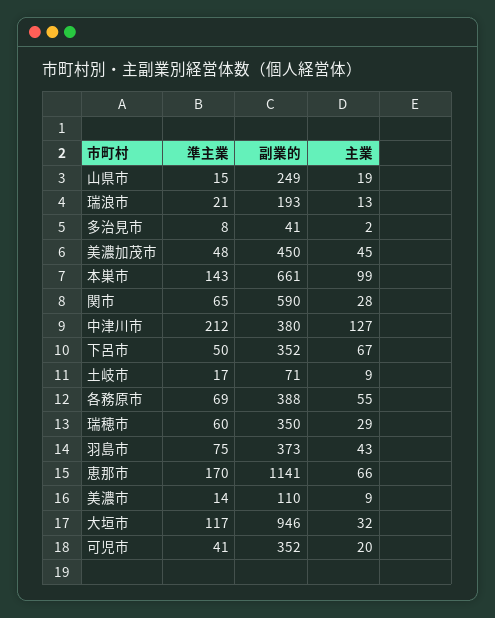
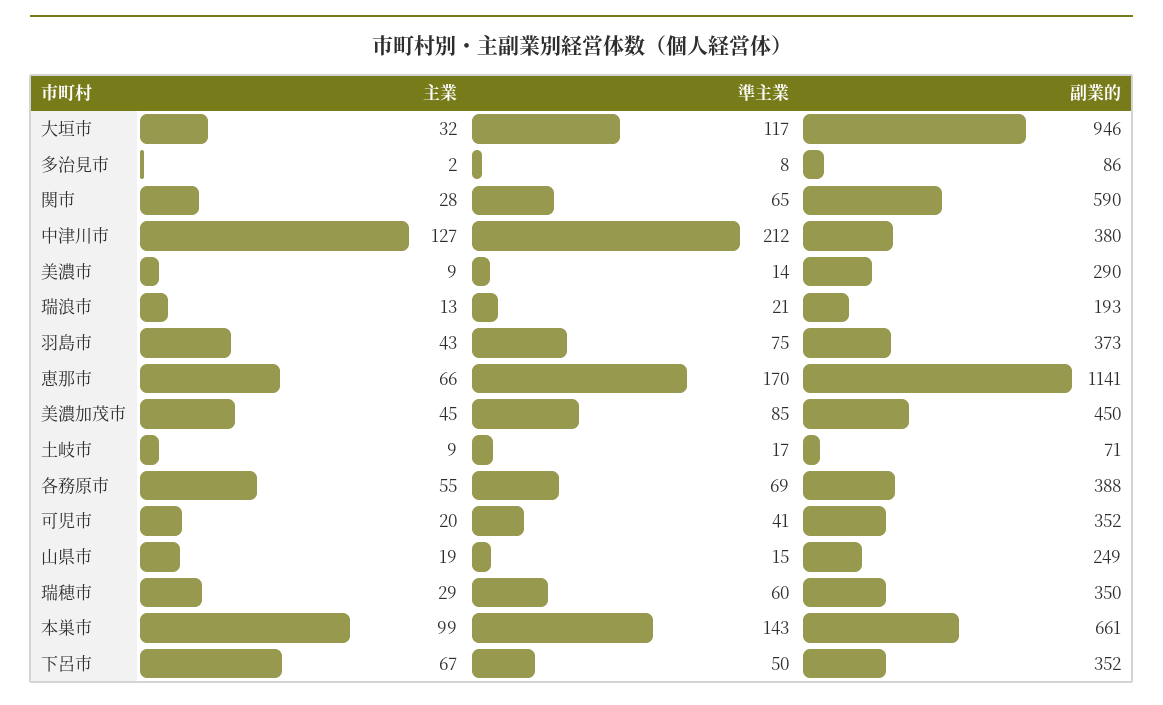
  {
    "準主業": {
      "山県市": 15,
      "瑞浪市": 21,
      "多治見市": 8,
-     "美濃加茂市": 48,
+     "美濃加茂市": 85,
      "本巣市": 143,
      "関市": 65,
      "中津川市": 212,
      "下呂市": 50,
      "土岐市": 17,
      "各務原市": 69,
      "瑞穂市": 60,
      "羽島市": 75,
      "恵那市": 170,
      "美濃市": 14,
      "大垣市": 117,
      "可児市": 41
    },
    "副業的": {
      "山県市": 249,
      "瑞浪市": 193,
-     "多治見市": 41,
+     "多治見市": 86,
      "美濃加茂市": 450,
      "本巣市": 661,
      "関市": 590,
      "中津川市": 380,
      "下呂市": 352,
      "土岐市": 71,
      "各務原市": 388,
      "瑞穂市": 350,
      "羽島市": 373,
      "恵那市": 1141,
-     "美濃市": 110,
+     "美濃市": 290,
      "大垣市": 946,
      "可児市": 352
    },
    "主業": {
      "山県市": 19,
      "瑞浪市": 13,
      "多治見市": 2,
      "美濃加茂市": 45,
      "本巣市": 99,
      "関市": 28,
      "中津川市": 127,
      "下呂市": 67,
      "土岐市": 9,
      "各務原市": 55,
      "瑞穂市": 29,
      "羽島市": 43,
      "恵那市": 66,
      "美濃市": 9,
      "大垣市": 32,
      "可児市": 20
    }
  }

